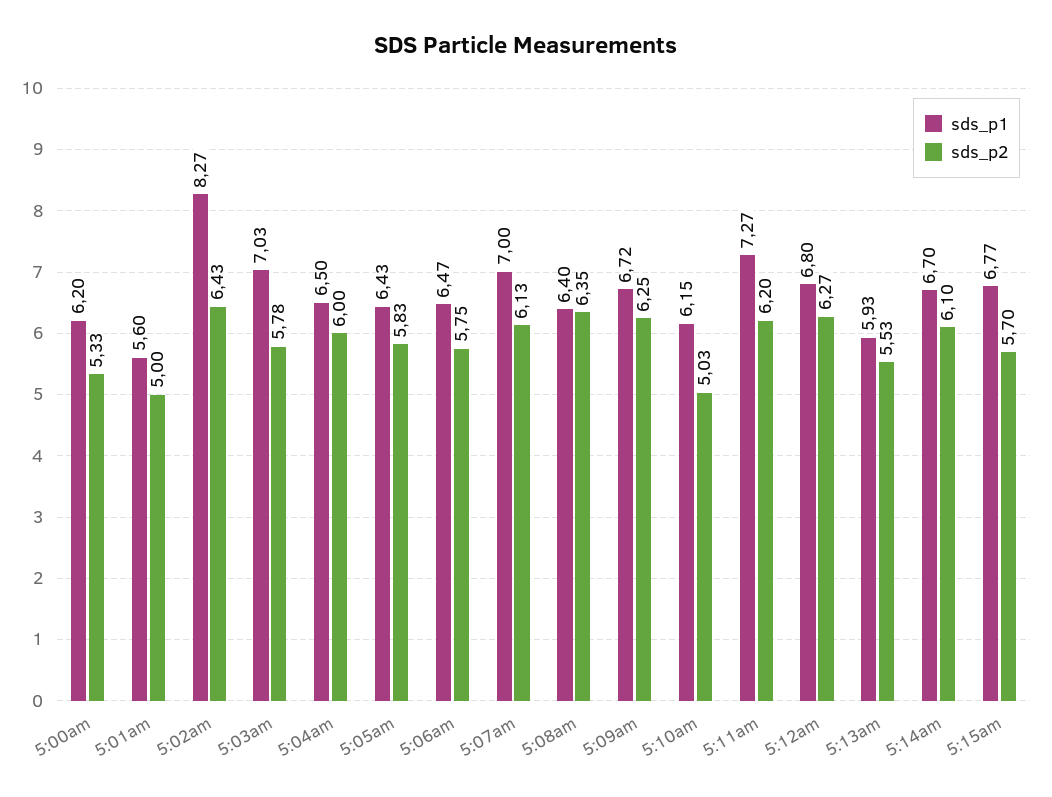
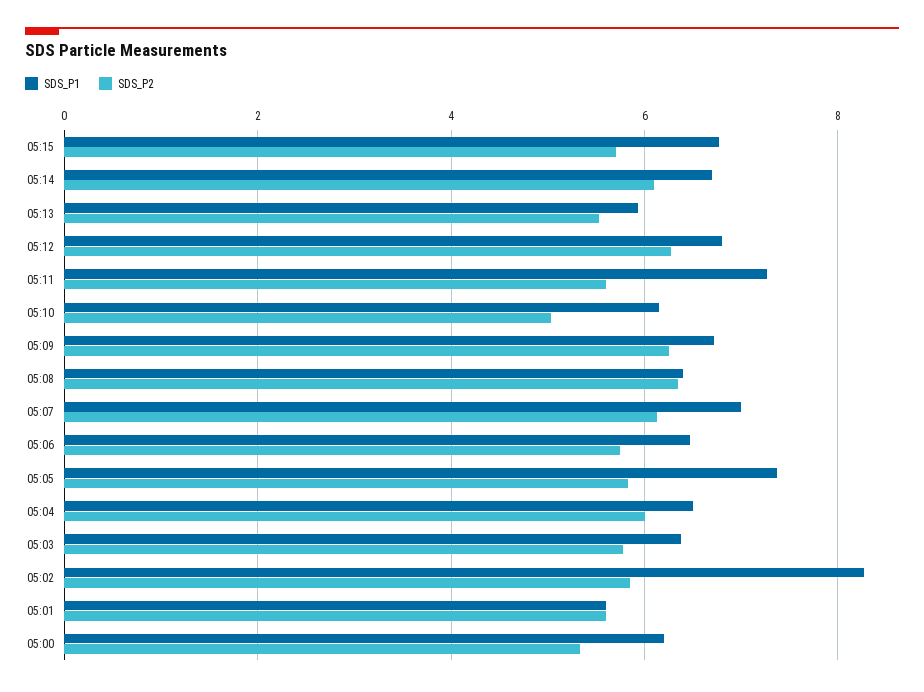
  {
    "sds_p1": {
      "5:00am": 6.2,
      "5:01am": 5.6,
      "5:02am": 8.27,
-     "5:03am": 7.03,
+     "5:03am": 6.4,
      "5:04am": 6.5,
-     "5:05am": 6.43,
+     "5:05am": 7.4,
      "5:06am": 6.47,
      "5:07am": 7,
      "5:08am": 6.4,
      "5:09am": 6.72,
      "5:10am": 6.15,
      "5:11am": 7.27,
      "5:12am": 6.8,
      "5:13am": 5.93,
      "5:14am": 6.7,
      "5:15am": 6.77
    },
    "sds_p2": {
      "5:00am": 5.33,
-     "5:01am": 5,
+     "5:01am": 5.6,
-     "5:02am": 6.43,
+     "5:02am": 5.8,
      "5:03am": 5.78,
      "5:04am": 6,
      "5:05am": 5.83,
      "5:06am": 5.75,
      "5:07am": 6.13,
      "5:08am": 6.35,
      "5:09am": 6.25,
      "5:10am": 5.03,
-     "5:11am": 6.2,
+     "5:11am": 5.6,
      "5:12am": 6.27,
      "5:13am": 5.53,
      "5:14am": 6.1,
      "5:15am": 5.7
    }
  }

